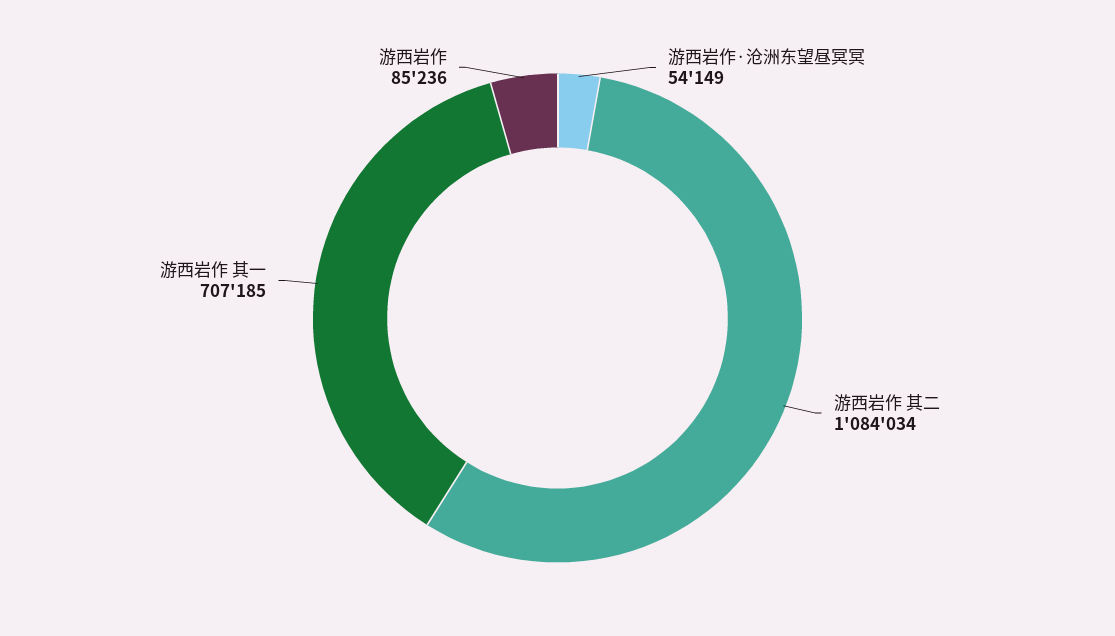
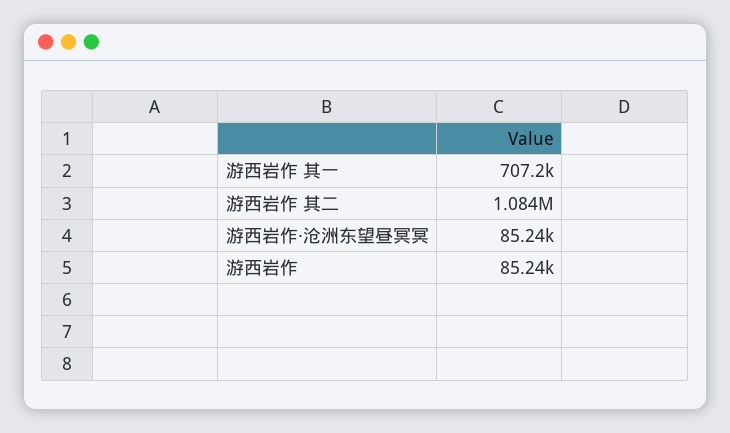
  {
-   "游西岩作·沧洲东望昼冥冥": 54149,
+   "游西岩作·沧洲东望昼冥冥": 85240,
    "游西岩作 其二": 1084034,
    "游西岩作 其一": 707185,
    "游西岩作": 85236
  }

